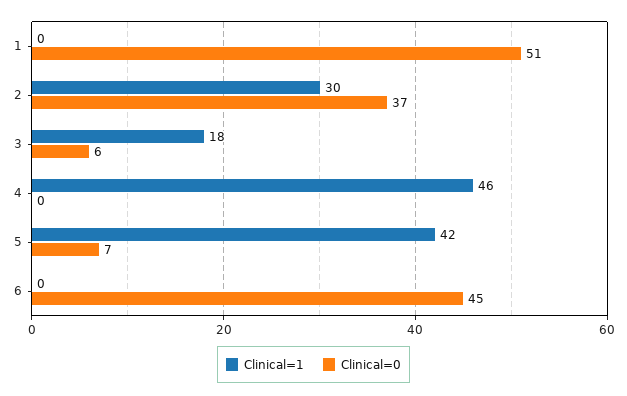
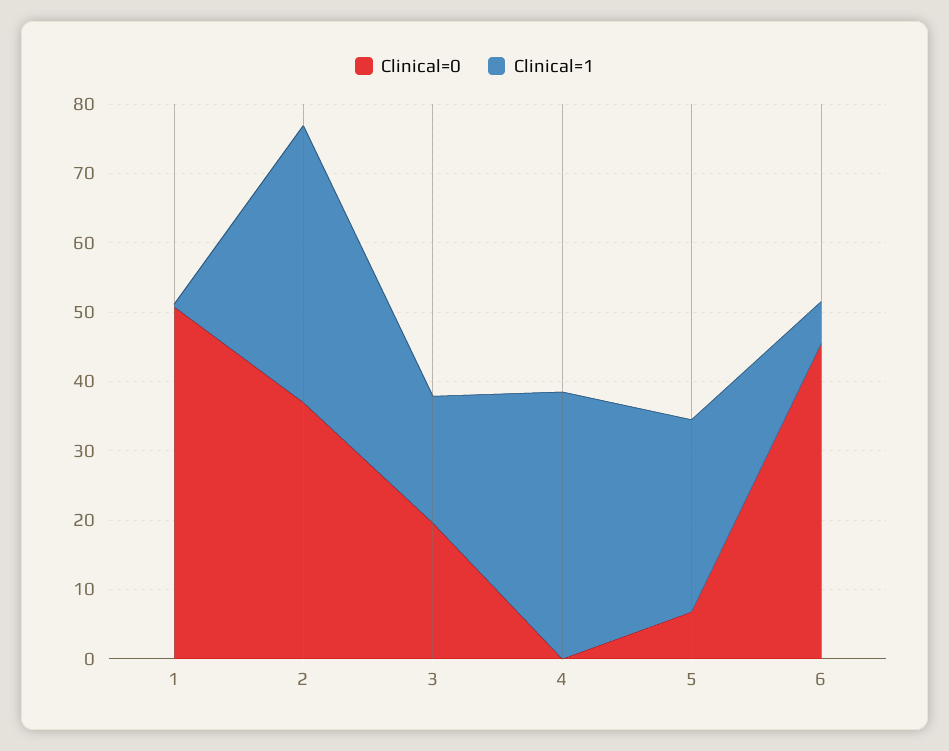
  {
    "Clinical=1": {
      "1": 0,
-     "2": 30,
+     "2": 40,
      "3": 18,
-     "4": 46,
+     "4": 38,
-     "5": 42,
+     "5": 28,
-     "6": 0
+     "6": 6
    },
    "Clinical=0": {
      "1": 51,
      "2": 37,
-     "3": 6,
+     "3": 20,
      "4": 0,
      "5": 7,
      "6": 45
    }
  }

